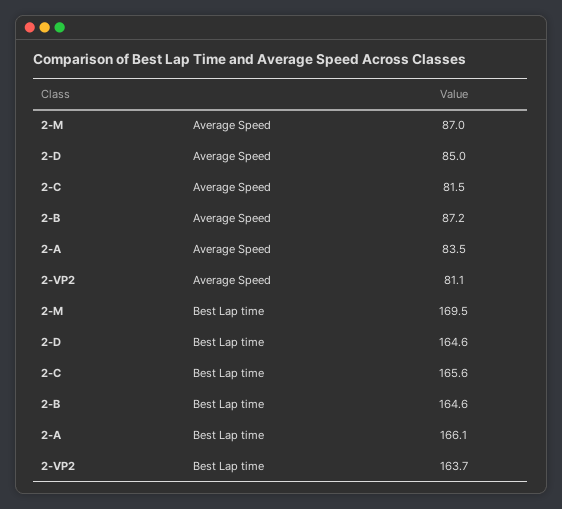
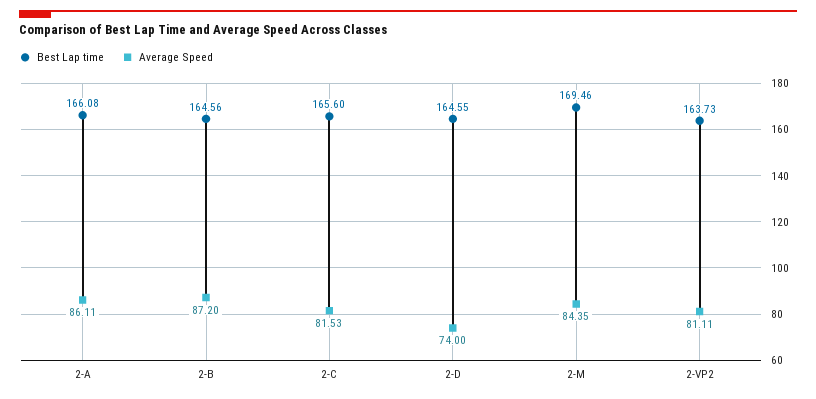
  {
    "Average Speed": {
-     "2-M": 87,
+     "2-M": 84.35,
-     "2-D": 85,
+     "2-D": 74,
      "2-C": 81.53,
      "2-B": 87.2,
-     "2-A": 83.5,
+     "2-A": 86.11,
      "2-VP2": 81.11
    },
    "Best Lap time": {
      "2-M": 169.46,
      "2-D": 164.55,
      "2-C": 165.6,
      "2-B": 164.56,
      "2-A": 166.08,
      "2-VP2": 163.73
    }
  }

